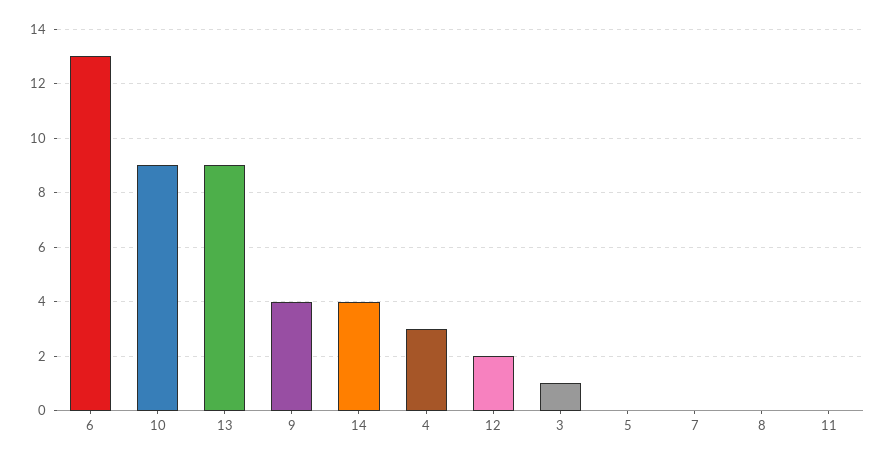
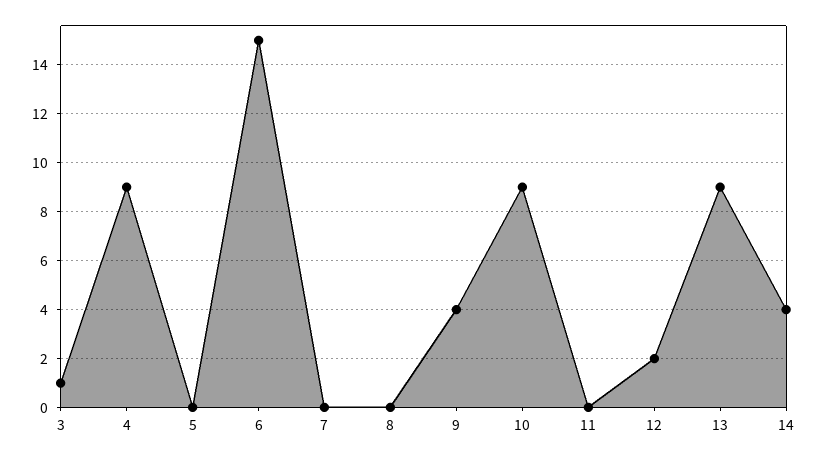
  {
-   "6": 13,
+   "6": 15,
    "10": 9,
    "13": 9,
    "9": 4,
    "14": 4,
-   "4": 3,
+   "4": 9,
    "12": 2,
    "3": 1,
    "5": 0,
    "7": 0,
    "8": 0,
    "11": 0
  }

